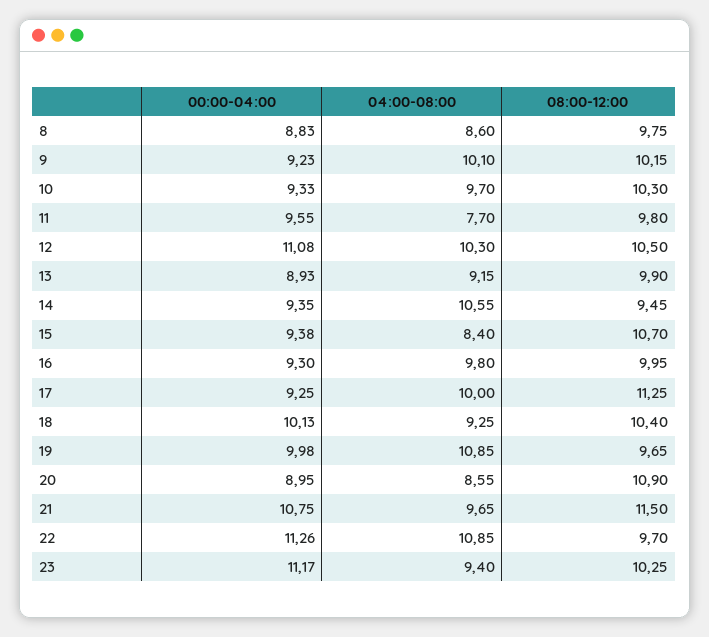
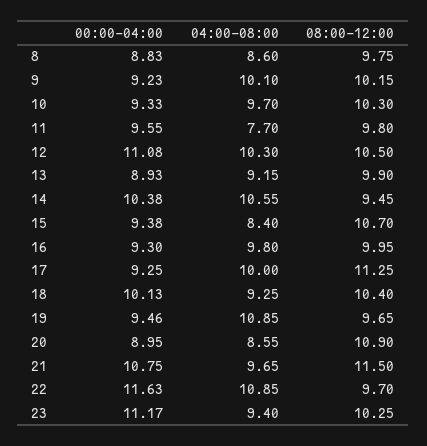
  {
    "00:00-04:00": {
      "8": 8.83,
      "9": 9.23,
      "10": 9.33,
      "11": 9.55,
      "12": 11.08,
      "13": 8.93,
-     "14": 9.35,
+     "14": 10.38,
      "15": 9.38,
      "16": 9.3,
      "17": 9.25,
      "18": 10.13,
-     "19": 9.98,
+     "19": 9.46,
      "20": 8.95,
      "21": 10.75,
-     "22": 11.26,
+     "22": 11.63,
      "23": 11.17
    },
    "04:00-08:00": {
      "8": 8.6,
      "9": 10.1,
      "10": 9.7,
      "11": 7.7,
      "12": 10.3,
      "13": 9.15,
      "14": 10.55,
      "15": 8.4,
      "16": 9.8,
      "17": 10,
      "18": 9.25,
      "19": 10.85,
      "20": 8.55,
      "21": 9.65,
      "22": 10.85,
      "23": 9.4
    },
    "08:00-12:00": {
      "8": 9.75,
      "9": 10.15,
      "10": 10.3,
      "11": 9.8,
      "12": 10.5,
      "13": 9.9,
      "14": 9.45,
      "15": 10.7,
      "16": 9.95,
      "17": 11.25,
      "18": 10.4,
      "19": 9.65,
      "20": 10.9,
      "21": 11.5,
      "22": 9.7,
      "23": 10.25
    }
  }

